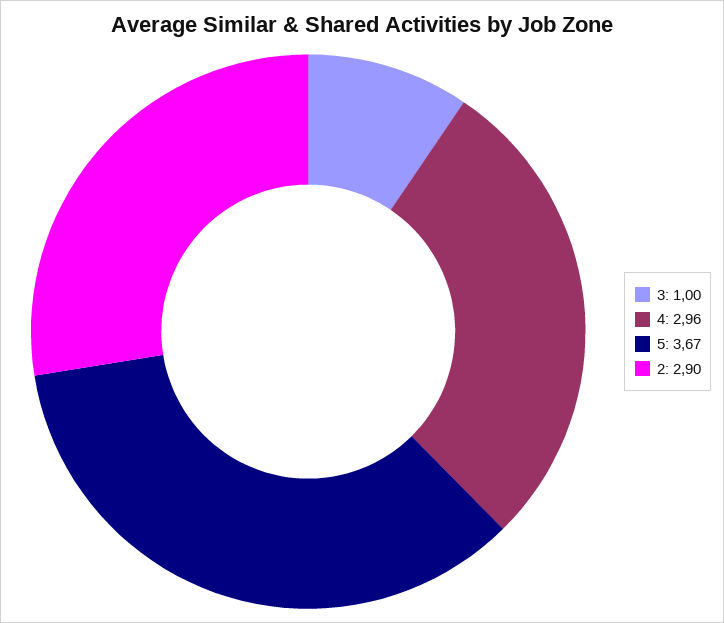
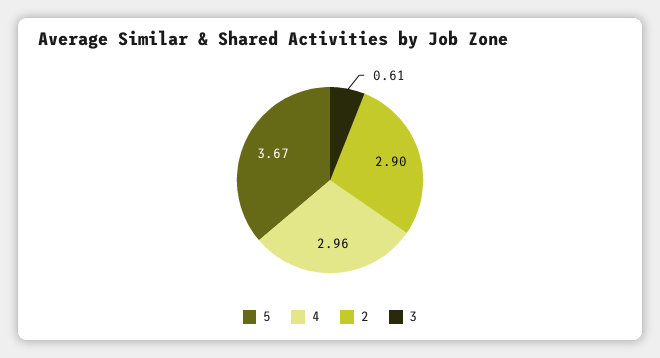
  {
-   "3": 1,
+   "3": 0.61,
    "4": 2.96,
    "5": 3.67,
    "2": 2.9
  }

